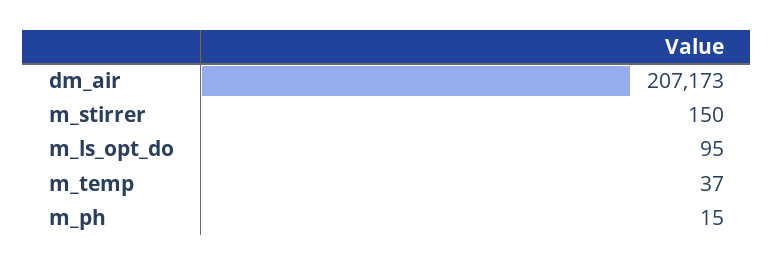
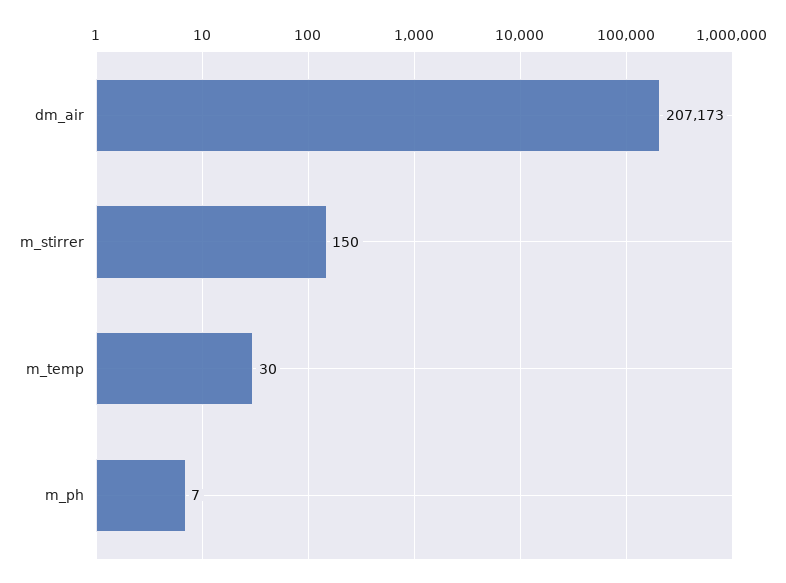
  {
    "dm_air": 207173,
    "m_stirrer": 150,
-   "m_ls_opt_do": 95,
-   "m_temp": 37,
+   "m_temp": 30,
-   "m_ph": 15
+   "m_ph": 7
  }

